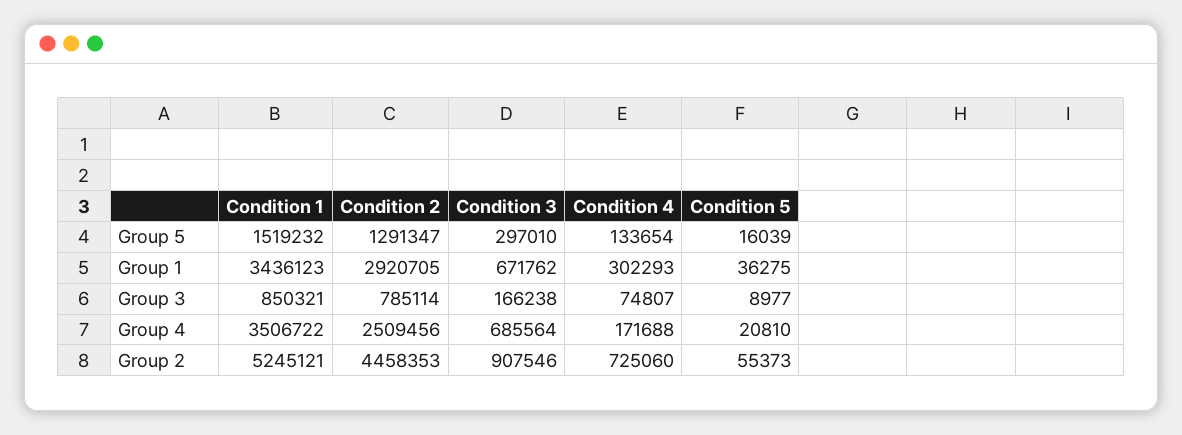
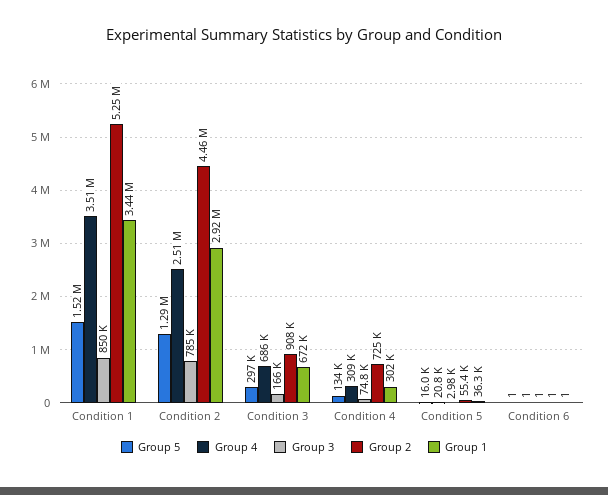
  {
    "Group 5": {
      "Condition 1": 1519232,
      "Condition 2": 1291347,
      "Condition 3": 297010,
      "Condition 4": 133654,
-     "Condition 5": 16039
+     "Condition 5": 16039,
+     "Condition 6": 1
    },
    "Group 1": {
      "Condition 1": 3436123,
      "Condition 2": 2920705,
      "Condition 3": 671762,
      "Condition 4": 302293,
-     "Condition 5": 36275
+     "Condition 5": 36275,
+     "Condition 6": 1
    },
    "Group 3": {
      "Condition 1": 850321,
      "Condition 2": 785114,
      "Condition 3": 166238,
      "Condition 4": 74807,
-     "Condition 5": 8977
+     "Condition 5": 2980,
+     "Condition 6": 1
    },
    "Group 4": {
      "Condition 1": 3506722,
      "Condition 2": 2509456,
      "Condition 3": 685564,
-     "Condition 4": 171688,
+     "Condition 4": 309000,
-     "Condition 5": 20810
+     "Condition 5": 20810,
+     "Condition 6": 1
    },
    "Group 2": {
      "Condition 1": 5245121,
      "Condition 2": 4458353,
      "Condition 3": 907546,
      "Condition 4": 725060,
-     "Condition 5": 55373
+     "Condition 5": 55373,
+     "Condition 6": 1
    }
  }

